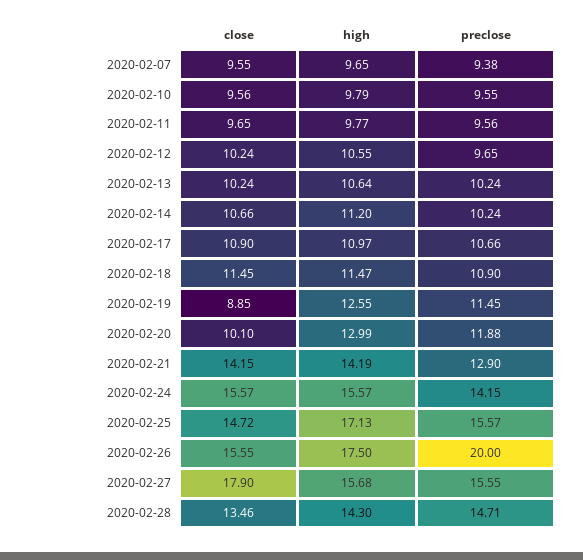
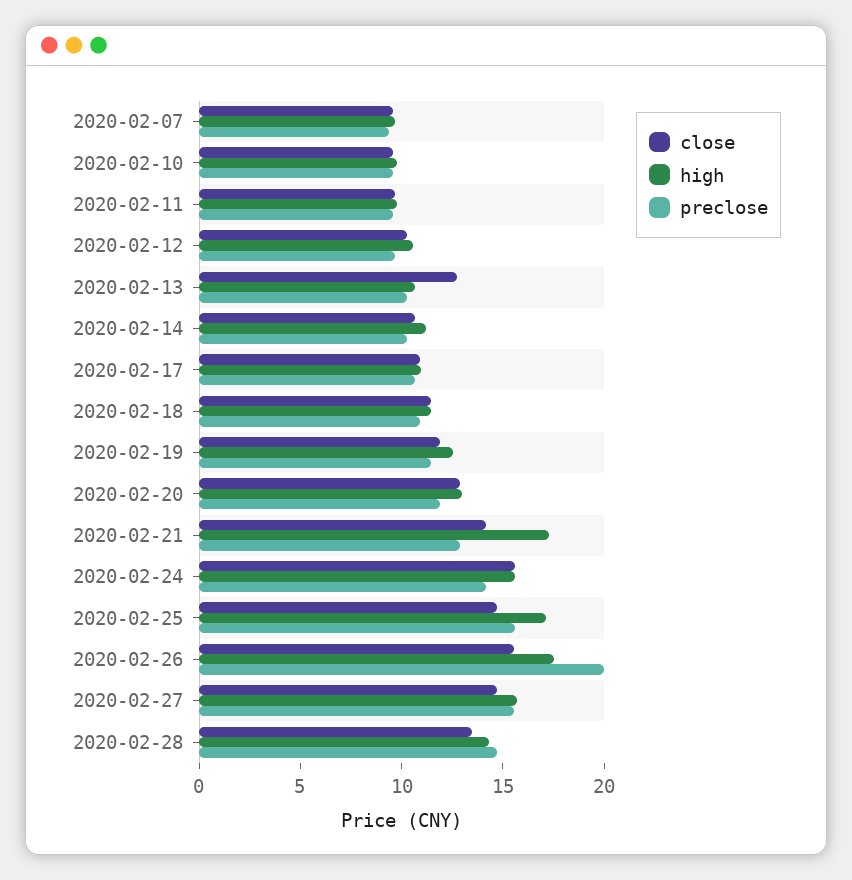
  {
    "close": {
      "2020-02-07": 9.55,
      "2020-02-10": 9.56,
      "2020-02-11": 9.65,
      "2020-02-12": 10.24,
-     "2020-02-13": 10.24,
+     "2020-02-13": 13,
      "2020-02-14": 10.66,
      "2020-02-17": 10.9,
      "2020-02-18": 11.45,
-     "2020-02-19": 8.85,
+     "2020-02-19": 12,
-     "2020-02-20": 10.1,
+     "2020-02-20": 13,
      "2020-02-21": 14.15,
      "2020-02-24": 15.57,
      "2020-02-25": 14.72,
      "2020-02-26": 15.55,
-     "2020-02-27": 17.9,
+     "2020-02-27": 15,
      "2020-02-28": 13.46
    },
    "high": {
      "2020-02-07": 9.65,
      "2020-02-10": 9.79,
      "2020-02-11": 9.77,
      "2020-02-12": 10.55,
      "2020-02-13": 10.64,
      "2020-02-14": 11.2,
      "2020-02-17": 10.97,
      "2020-02-18": 11.47,
      "2020-02-19": 12.55,
      "2020-02-20": 12.99,
-     "2020-02-21": 14.19,
+     "2020-02-21": 17,
      "2020-02-24": 15.57,
      "2020-02-25": 17.13,
      "2020-02-26": 17.5,
      "2020-02-27": 15.68,
      "2020-02-28": 14.3
    },
    "preclose": {
      "2020-02-07": 9.38,
      "2020-02-10": 9.55,
      "2020-02-11": 9.56,
      "2020-02-12": 9.65,
      "2020-02-13": 10.24,
      "2020-02-14": 10.24,
      "2020-02-17": 10.66,
      "2020-02-18": 10.9,
      "2020-02-19": 11.45,
      "2020-02-20": 11.88,
      "2020-02-21": 12.9,
      "2020-02-24": 14.15,
      "2020-02-25": 15.57,
      "2020-02-26": 20,
      "2020-02-27": 15.55,
      "2020-02-28": 14.71
    }
  }

